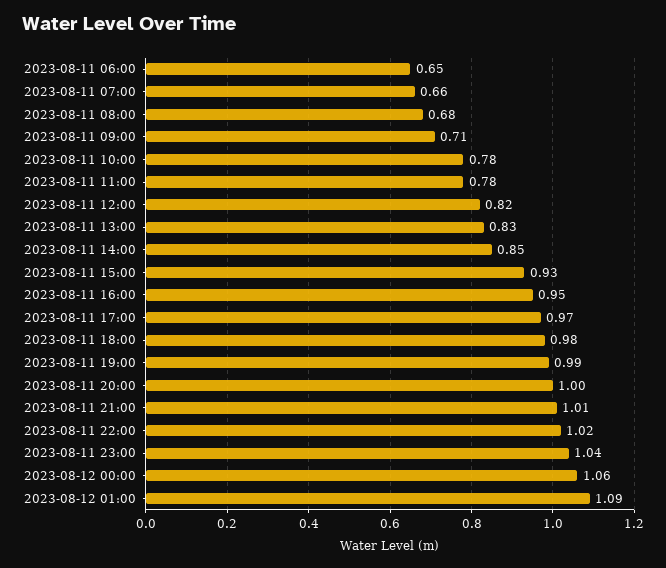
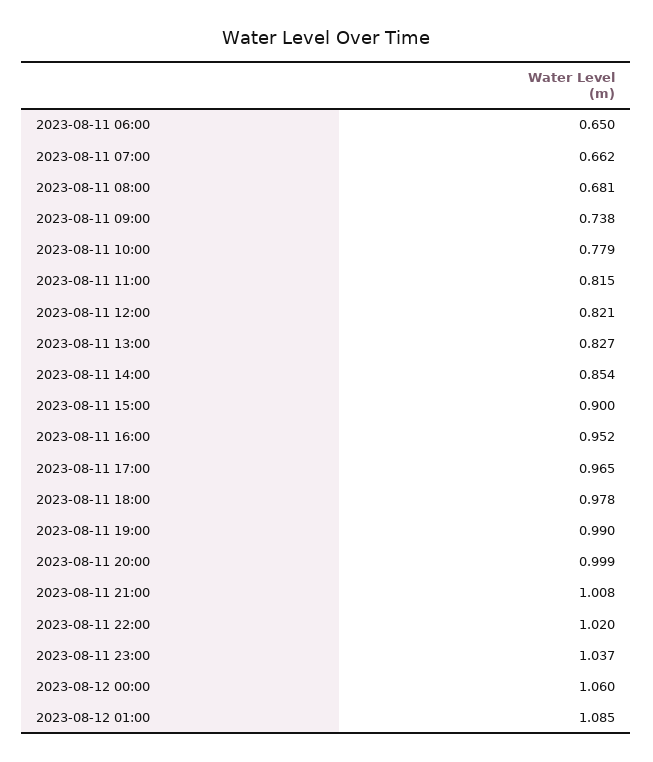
  {
    "2023-08-11 06:00": 0.65,
    "2023-08-11 07:00": 0.662,
    "2023-08-11 08:00": 0.681,
-   "2023-08-11 09:00": 0.71,
+   "2023-08-11 09:00": 0.738,
    "2023-08-11 10:00": 0.779,
-   "2023-08-11 11:00": 0.78,
+   "2023-08-11 11:00": 0.815,
    "2023-08-11 12:00": 0.821,
    "2023-08-11 13:00": 0.827,
    "2023-08-11 14:00": 0.854,
-   "2023-08-11 15:00": 0.93,
+   "2023-08-11 15:00": 0.9,
    "2023-08-11 16:00": 0.952,
    "2023-08-11 17:00": 0.965,
    "2023-08-11 18:00": 0.978,
    "2023-08-11 19:00": 0.99,
    "2023-08-11 20:00": 0.999,
    "2023-08-11 21:00": 1.008,
    "2023-08-11 22:00": 1.02,
    "2023-08-11 23:00": 1.037,
    "2023-08-12 00:00": 1.06,
    "2023-08-12 01:00": 1.085
  }

